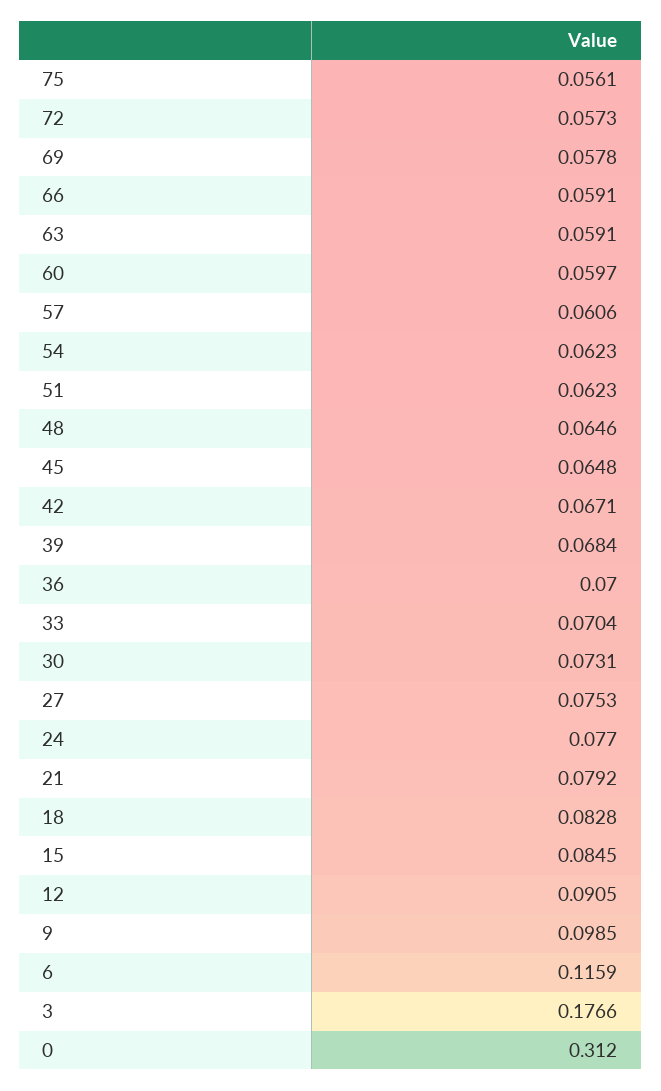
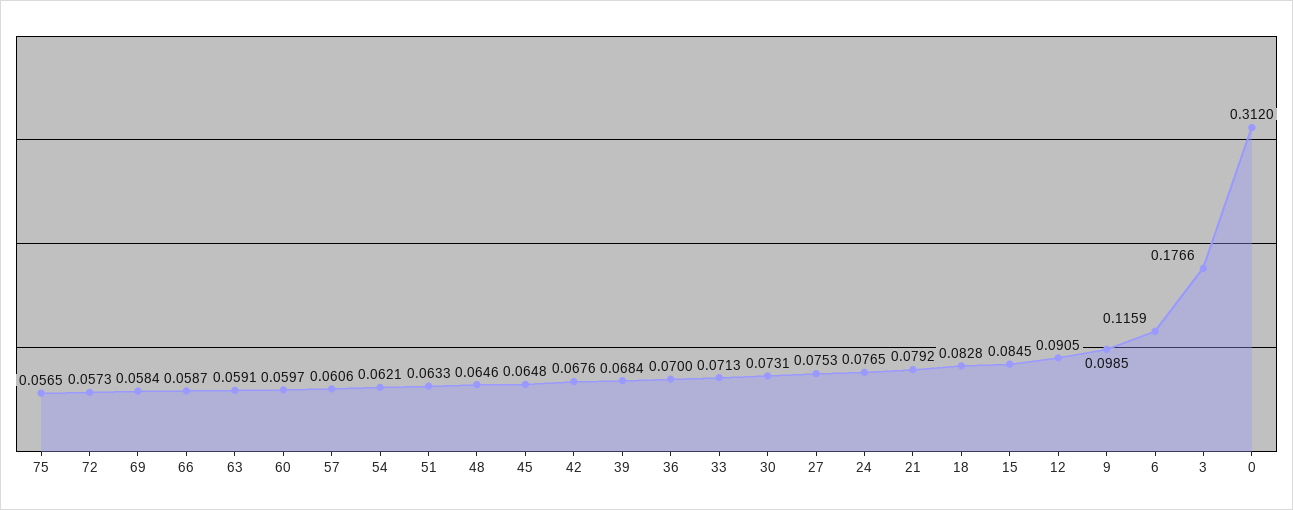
  {
-   "75": 0.0561,
+   "75": 0.0565,
    "72": 0.0573,
-   "69": 0.0578,
+   "69": 0.0584,
-   "66": 0.0591,
+   "66": 0.0587,
    "63": 0.0591,
    "60": 0.0597,
    "57": 0.0606,
-   "54": 0.0623,
+   "54": 0.0621,
-   "51": 0.0623,
+   "51": 0.0633,
    "48": 0.0646,
    "45": 0.0648,
-   "42": 0.0671,
+   "42": 0.0676,
    "39": 0.0684,
    "36": 0.07,
-   "33": 0.0704,
+   "33": 0.0713,
    "30": 0.0731,
    "27": 0.0753,
-   "24": 0.077,
+   "24": 0.0765,
    "21": 0.0792,
    "18": 0.0828,
    "15": 0.0845,
    "12": 0.0905,
    "9": 0.0985,
    "6": 0.1159,
    "3": 0.1766,
    "0": 0.312
  }

